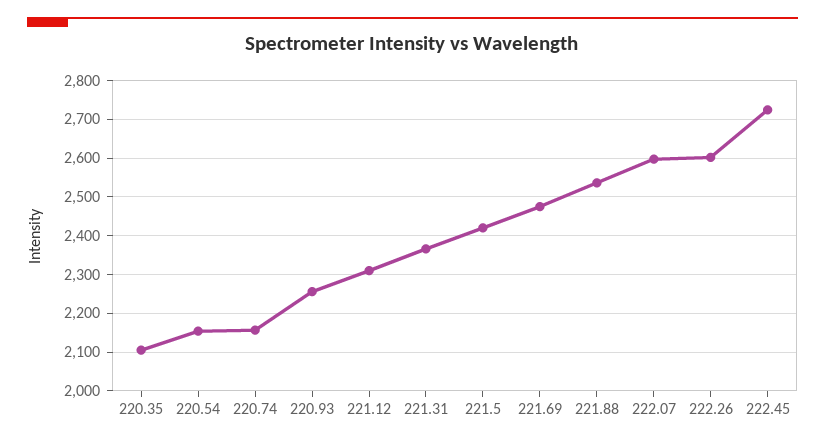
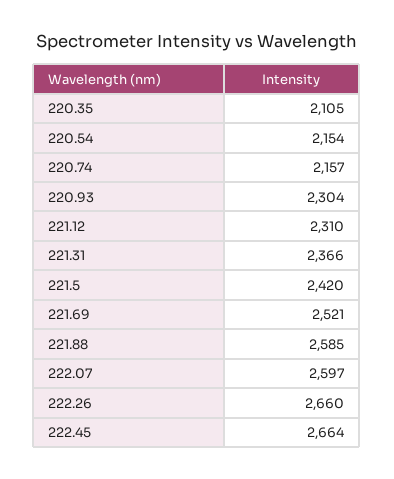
  {
    "220.35": 2105,
    "220.54": 2154,
    "220.74": 2157,
-   "220.93": 2260,
+   "220.93": 2304,
    "221.12": 2310,
    "221.31": 2366,
    "221.5": 2420,
-   "221.69": 2480,
+   "221.69": 2521,
-   "221.88": 2540,
+   "221.88": 2585,
    "222.07": 2597,
-   "222.26": 2600,
+   "222.26": 2660,
-   "222.45": 2720
+   "222.45": 2664
  }

